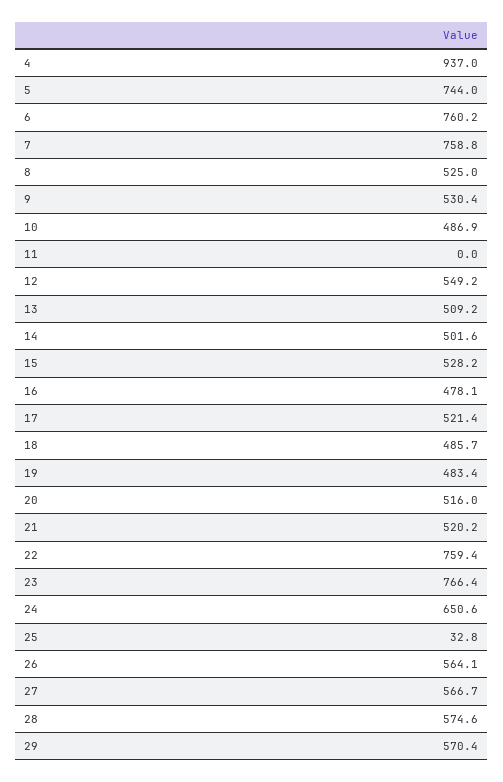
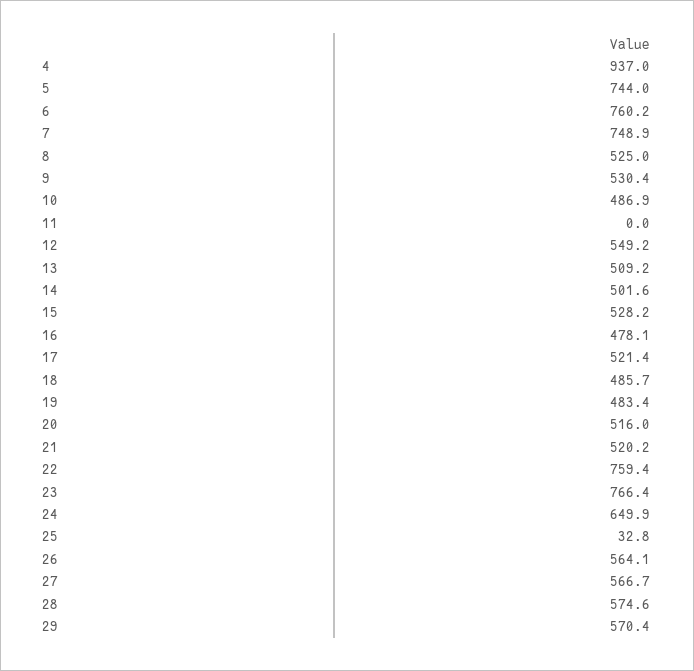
  {
    "4": 937,
    "5": 744,
    "6": 760.2,
-   "7": 758.8,
+   "7": 748.9,
    "8": 525,
    "9": 530.4,
    "10": 486.9,
    "11": 0,
    "12": 549.2,
    "13": 509.2,
    "14": 501.6,
    "15": 528.2,
    "16": 478.1,
    "17": 521.4,
    "18": 485.7,
    "19": 483.4,
    "20": 516,
    "21": 520.2,
    "22": 759.4,
    "23": 766.4,
-   "24": 650.6,
+   "24": 649.9,
    "25": 32.8,
    "26": 564.1,
    "27": 566.7,
    "28": 574.6,
    "29": 570.4
  }

